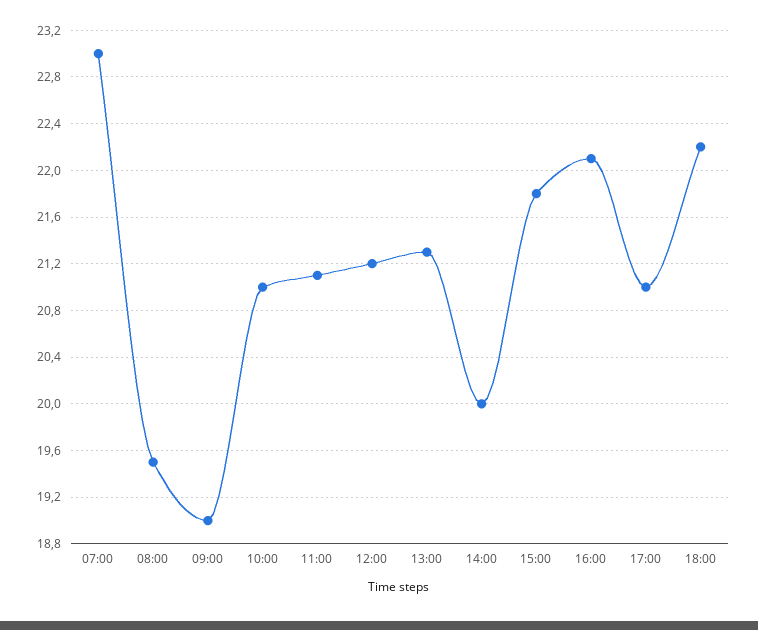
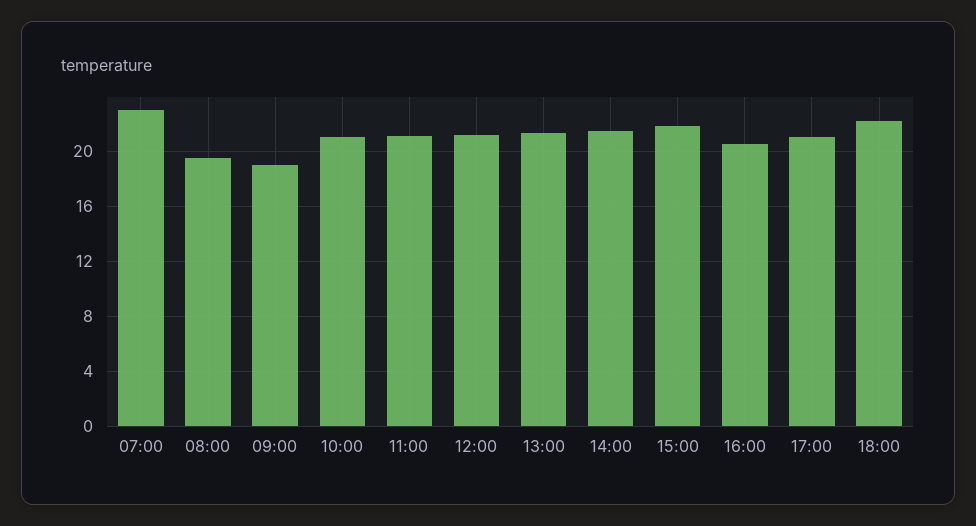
  {
    "07:00": 23,
    "08:00": 19.5,
    "09:00": 19,
    "10:00": 21,
    "11:00": 21.1,
    "12:00": 21.2,
    "13:00": 21.3,
-   "14:00": 20,
+   "14:00": 21.5,
    "15:00": 21.8,
-   "16:00": 22.1,
+   "16:00": 20.5,
    "17:00": 21,
    "18:00": 22.2
  }

